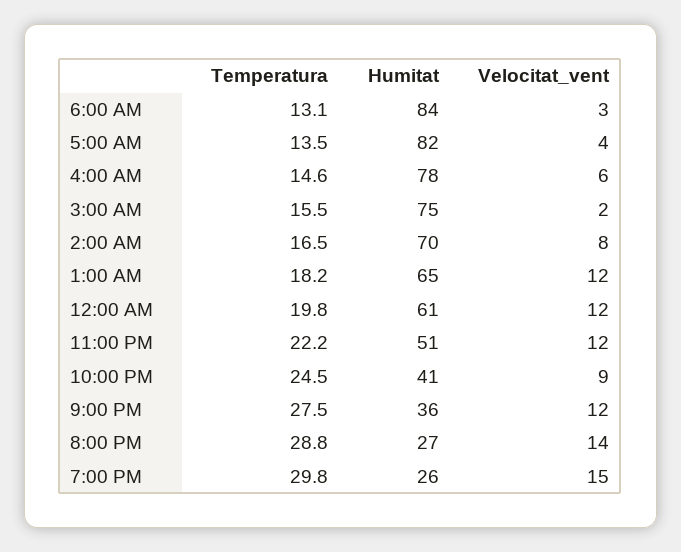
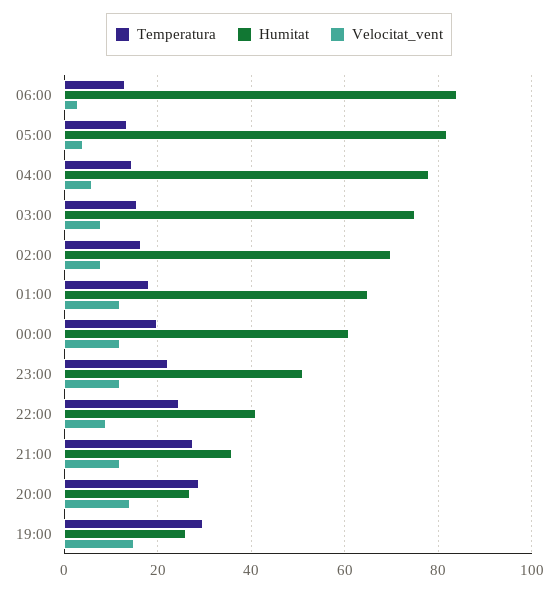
  {
    "Temperatura": {
      "6:00 AM": 13.1,
      "5:00 AM": 13.5,
      "4:00 AM": 14.6,
      "3:00 AM": 15.5,
      "2:00 AM": 16.5,
      "1:00 AM": 18.2,
      "12:00 AM": 19.8,
      "11:00 PM": 22.2,
      "10:00 PM": 24.5,
      "9:00 PM": 27.5,
      "8:00 PM": 28.8,
      "7:00 PM": 29.8
    },
    "Humitat": {
      "6:00 AM": 84,
      "5:00 AM": 82,
      "4:00 AM": 78,
      "3:00 AM": 75,
      "2:00 AM": 70,
      "1:00 AM": 65,
      "12:00 AM": 61,
      "11:00 PM": 51,
      "10:00 PM": 41,
      "9:00 PM": 36,
      "8:00 PM": 27,
      "7:00 PM": 26
    },
    "Velocitat_vent": {
      "6:00 AM": 3,
      "5:00 AM": 4,
      "4:00 AM": 6,
-     "3:00 AM": 2,
+     "3:00 AM": 8,
      "2:00 AM": 8,
      "1:00 AM": 12,
      "12:00 AM": 12,
      "11:00 PM": 12,
      "10:00 PM": 9,
      "9:00 PM": 12,
      "8:00 PM": 14,
      "7:00 PM": 15
    }
  }

